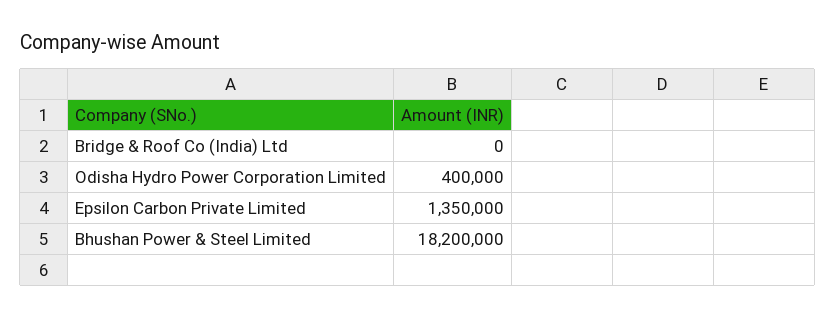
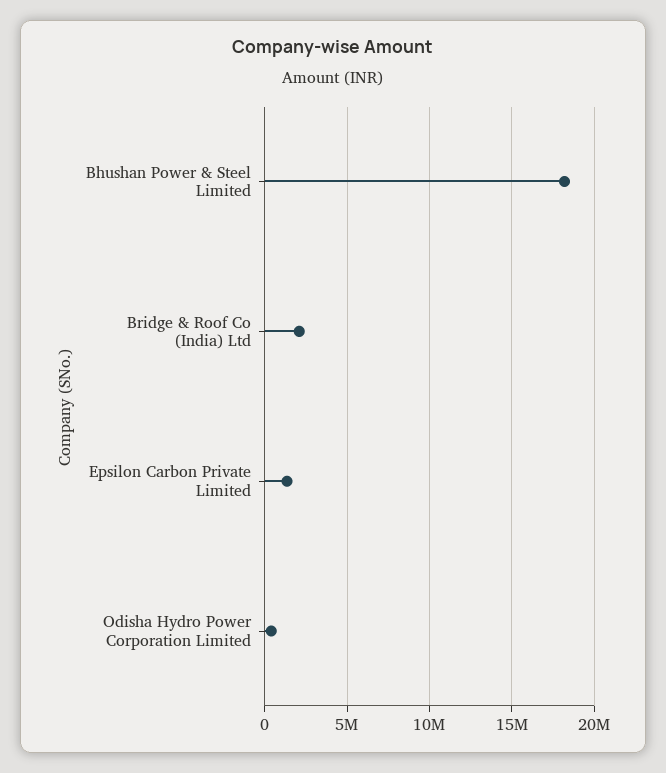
  {
-   "Bridge & Roof Co (India) Ltd": 0,
+   "Bridge & Roof Co (India) Ltd": 2000000,
    "Odisha Hydro Power Corporation Limited": 400000,
    "Epsilon Carbon Private Limited": 1350000,
    "Bhushan Power & Steel Limited": 18200000
  }

